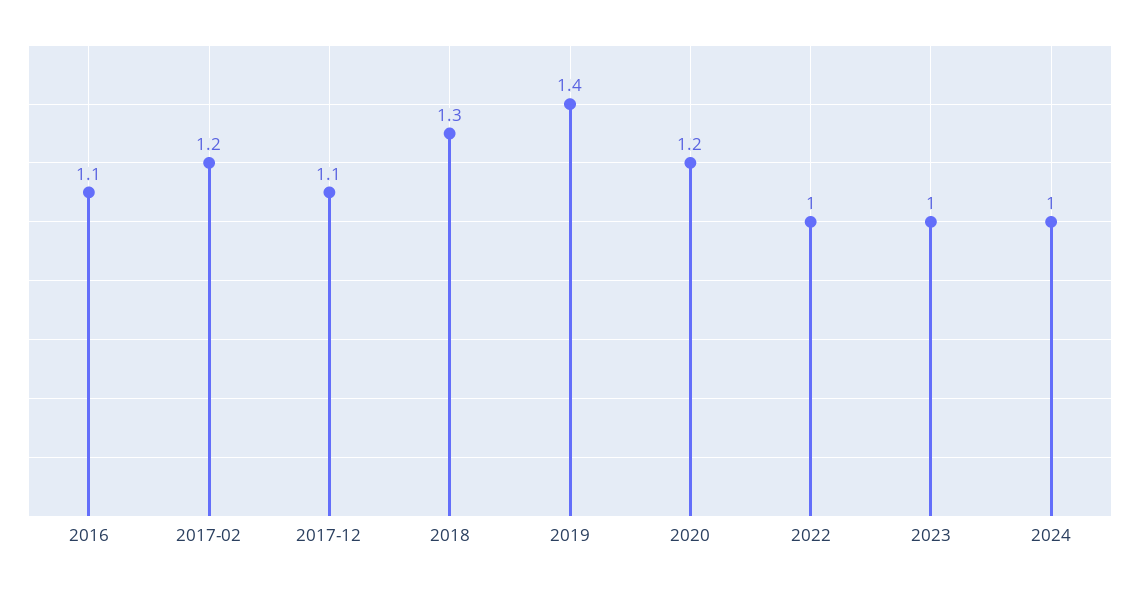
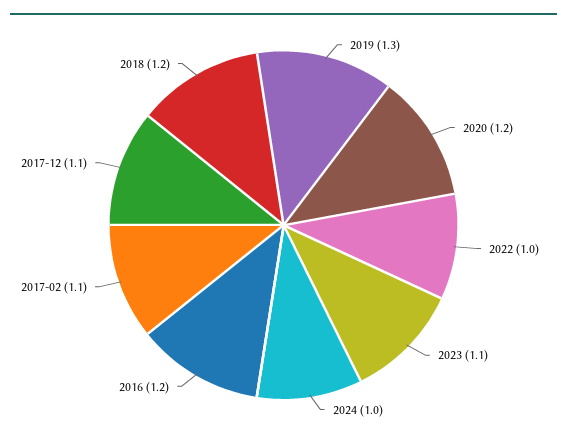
  {
-   "2016": 1.1,
+   "2016": 1.2,
-   "2017-02": 1.2,
+   "2017-02": 1.1,
    "2017-12": 1.1,
-   "2018": 1.3,
+   "2018": 1.2,
-   "2019": 1.4,
+   "2019": 1.3,
    "2020": 1.2,
    "2022": 1,
-   "2023": 1,
+   "2023": 1.1,
    "2024": 1
  }

